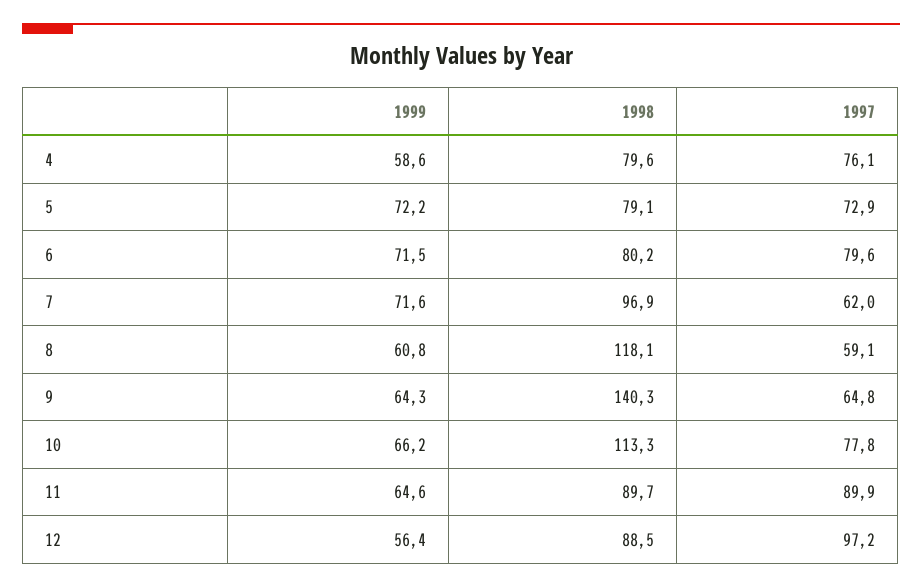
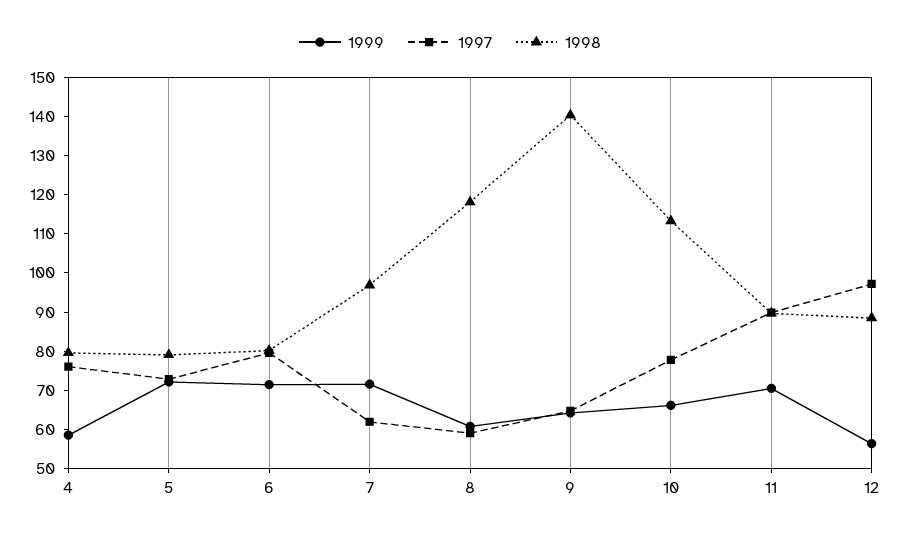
  {
    "1999": {
      "4": 58.6,
      "5": 72.2,
      "6": 71.5,
      "7": 71.6,
      "8": 60.8,
      "9": 64.3,
      "10": 66.2,
-     "11": 64.6,
+     "11": 70,
      "12": 56.4
    },
    "1998": {
      "4": 79.6,
      "5": 79.1,
      "6": 80.2,
      "7": 96.9,
      "8": 118.1,
      "9": 140.3,
      "10": 113.3,
      "11": 89.7,
      "12": 88.5
    },
    "1997": {
      "4": 76.1,
      "5": 72.9,
      "6": 79.6,
      "7": 62,
      "8": 59.1,
      "9": 64.8,
      "10": 77.8,
      "11": 89.9,
      "12": 97.2
    }
  }

